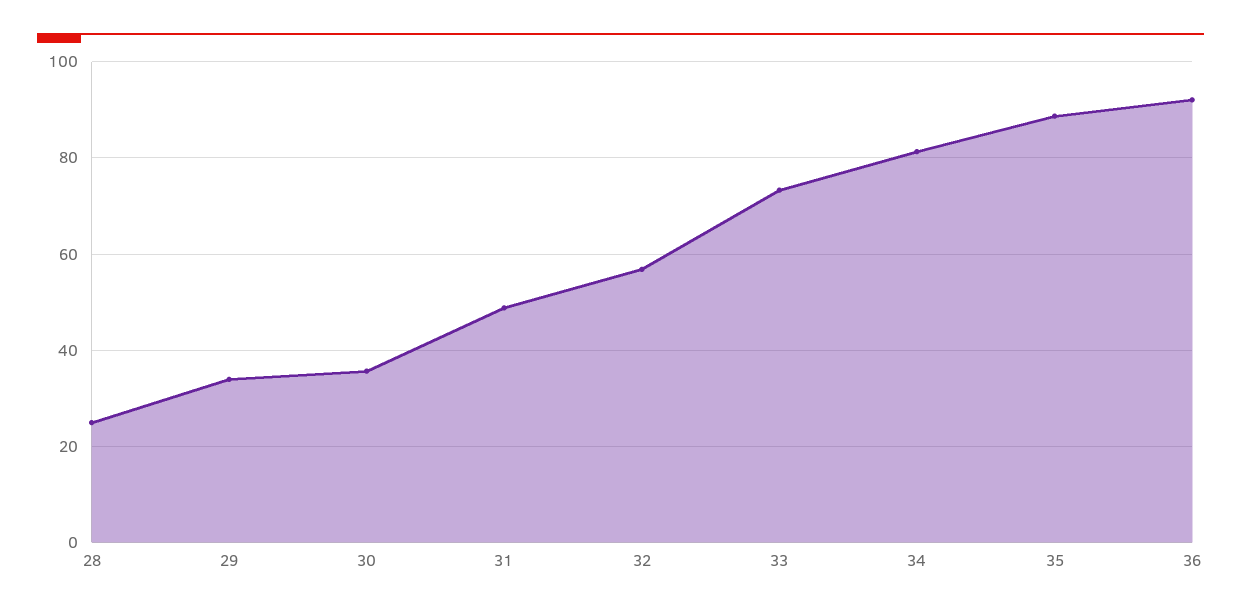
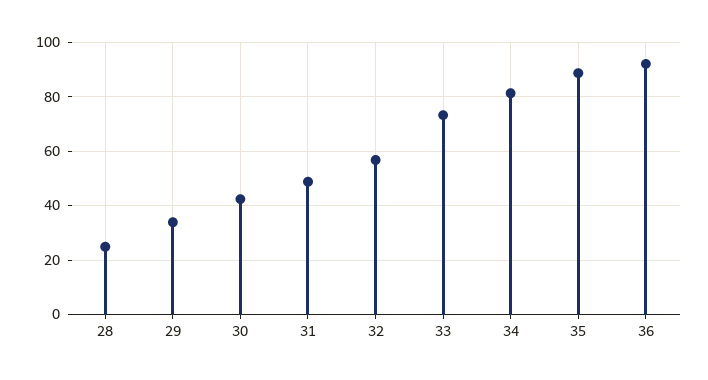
  {
    "28": 24,
    "29": 34,
-   "30": 36,
+   "30": 42.5,
    "31": 48,
    "32": 56,
    "33": 74,
    "34": 82,
    "35": 88,
    "36": 92
  }

